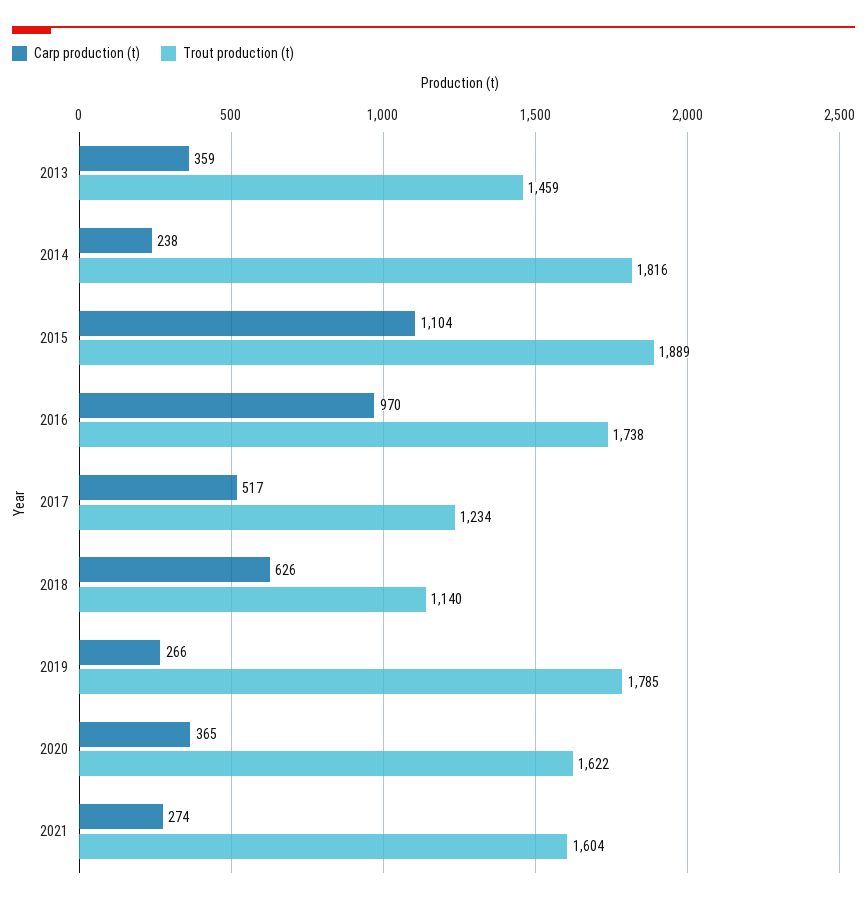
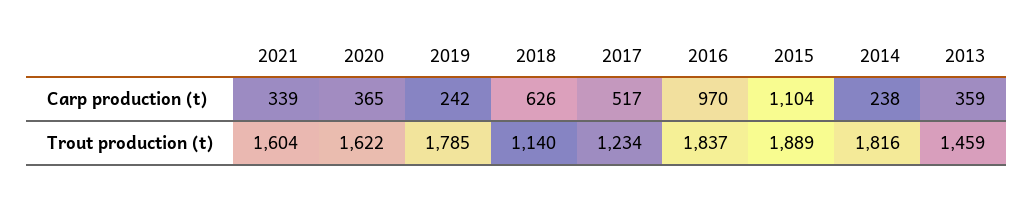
  {
    "Carp production (t)": {
      "2013": 359,
      "2014": 238,
      "2015": 1104,
      "2016": 970,
      "2017": 517,
      "2018": 626,
-     "2019": 266,
+     "2019": 242,
      "2020": 365,
-     "2021": 274
+     "2021": 339
    },
    "Trout production (t)": {
      "2013": 1459,
      "2014": 1816,
      "2015": 1889,
-     "2016": 1738,
+     "2016": 1837,
      "2017": 1234,
      "2018": 1140,
      "2019": 1785,
      "2020": 1622,
      "2021": 1604
    }
  }

